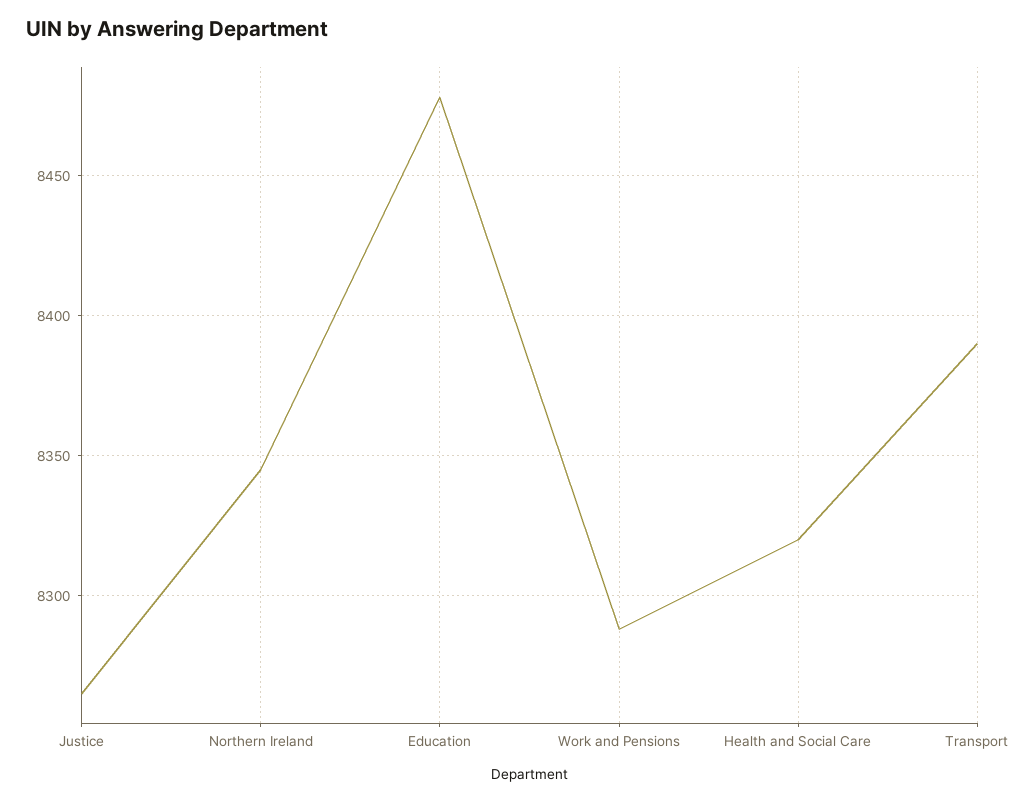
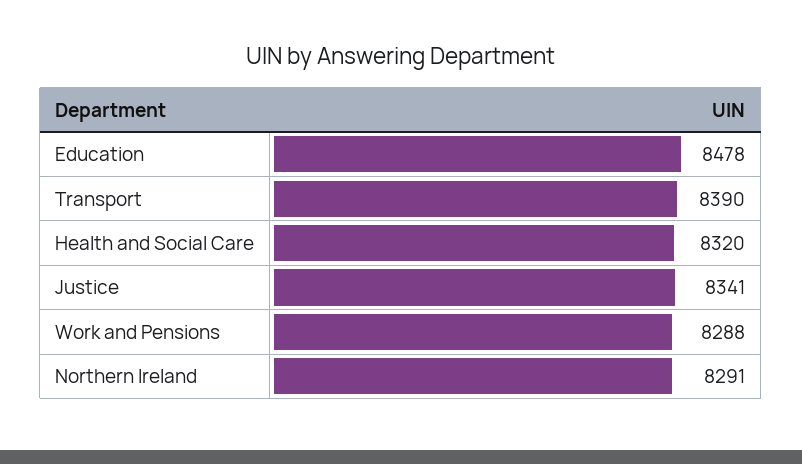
  {
-   "Justice": 8265,
+   "Justice": 8341,
-   "Northern Ireland": 8345,
+   "Northern Ireland": 8291,
    "Education": 8478,
    "Work and Pensions": 8288,
    "Health and Social Care": 8320,
    "Transport": 8390
  }

